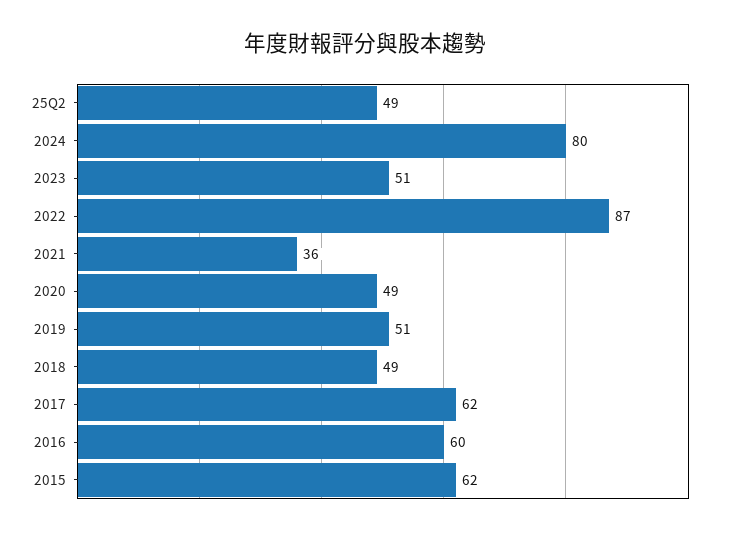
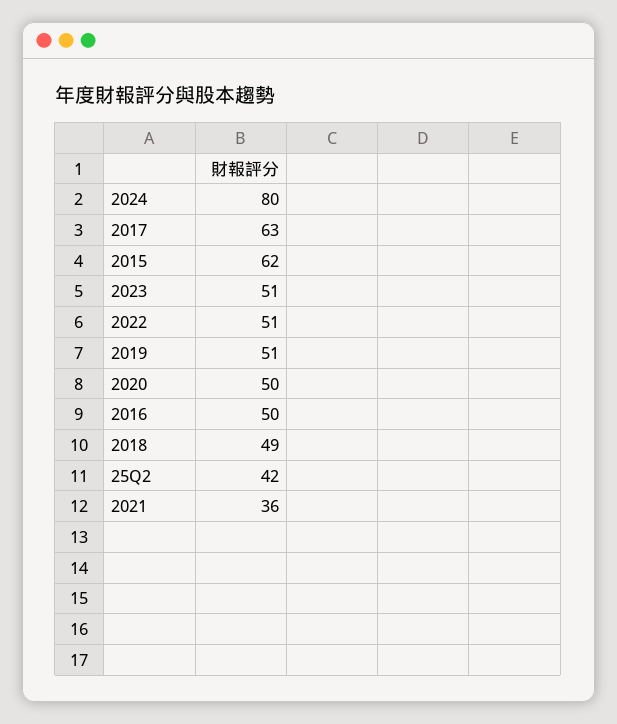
  {
-   "25Q2": 49,
+   "25Q2": 42,
    "2024": 80,
    "2023": 51,
-   "2022": 87,
+   "2022": 51,
    "2021": 36,
-   "2020": 49,
+   "2020": 50,
    "2019": 51,
    "2018": 49,
-   "2017": 62,
+   "2017": 63,
-   "2016": 60,
+   "2016": 50,
    "2015": 62
  }

